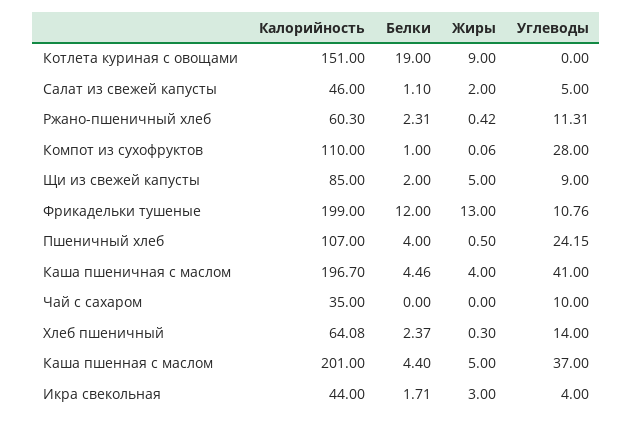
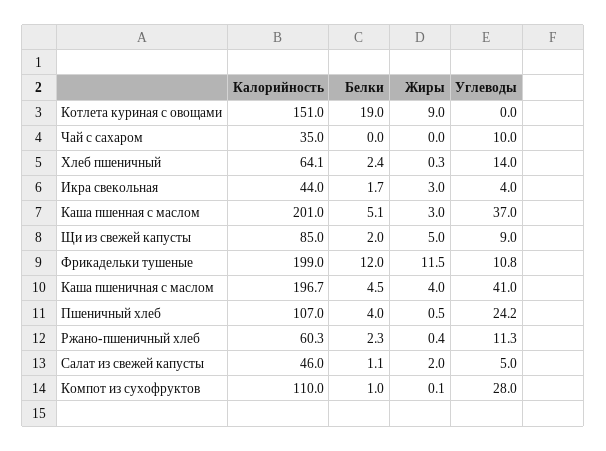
  {
    "Калорийность": {
      "Котлета куриная с овощами": 151,
      "Салат из свежей капусты": 46,
      "Ржано-пшеничный хлеб": 60.3,
      "Компот из сухофруктов": 110,
      "Щи из свежей капусты": 85,
      "Фрикадельки тушеные": 199,
      "Пшеничный хлеб": 107,
      "Каша пшеничная с маслом": 196.7,
      "Чай с сахаром": 35,
      "Хлеб пшеничный": 64.08,
      "Каша пшенная с маслом": 201,
      "Икра свекольная": 44
    },
    "Белки": {
      "Котлета куриная с овощами": 19,
      "Салат из свежей капусты": 1.1,
      "Ржано-пшеничный хлеб": 2.31,
      "Компот из сухофруктов": 1,
      "Щи из свежей капусты": 2,
      "Фрикадельки тушеные": 12,
      "Пшеничный хлеб": 4,
      "Каша пшеничная с маслом": 4.46,
      "Чай с сахаром": 0,
      "Хлеб пшеничный": 2.37,
-     "Каша пшенная с маслом": 4.4,
+     "Каша пшенная с маслом": 5.1,
      "Икра свекольная": 1.71
    },
    "Жиры": {
      "Котлета куриная с овощами": 9,
      "Салат из свежей капусты": 2,
      "Ржано-пшеничный хлеб": 0.42,
      "Компот из сухофруктов": 0.06,
      "Щи из свежей капусты": 5,
-     "Фрикадельки тушеные": 13,
+     "Фрикадельки тушеные": 11.5,
      "Пшеничный хлеб": 0.5,
      "Каша пшеничная с маслом": 4,
      "Чай с сахаром": 0,
      "Хлеб пшеничный": 0.3,
-     "Каша пшенная с маслом": 5,
+     "Каша пшенная с маслом": 3,
      "Икра свекольная": 3
    },
    "Углеводы": {
      "Котлета куриная с овощами": 0,
      "Салат из свежей капусты": 5,
      "Ржано-пшеничный хлеб": 11.31,
      "Компот из сухофруктов": 28,
      "Щи из свежей капусты": 9,
      "Фрикадельки тушеные": 10.76,
      "Пшеничный хлеб": 24.15,
      "Каша пшеничная с маслом": 41,
      "Чай с сахаром": 10,
      "Хлеб пшеничный": 14,
      "Каша пшенная с маслом": 37,
      "Икра свекольная": 4
    }
  }

